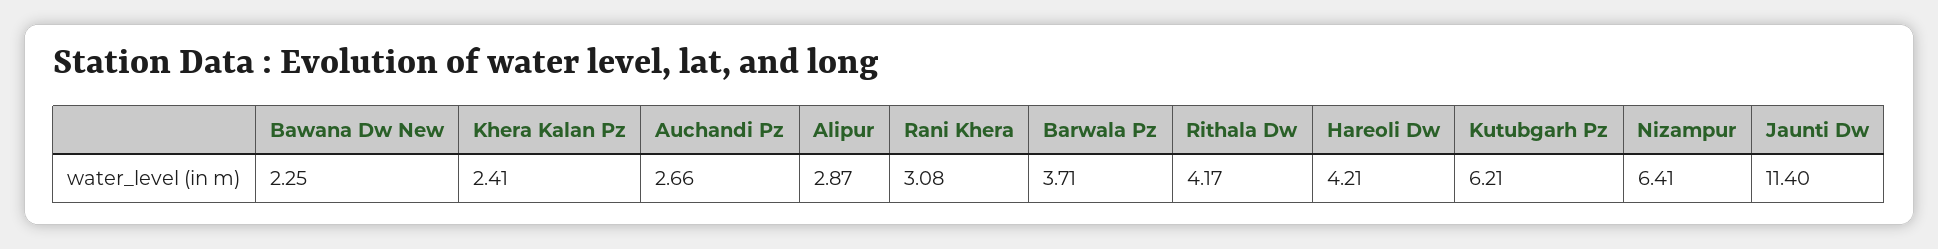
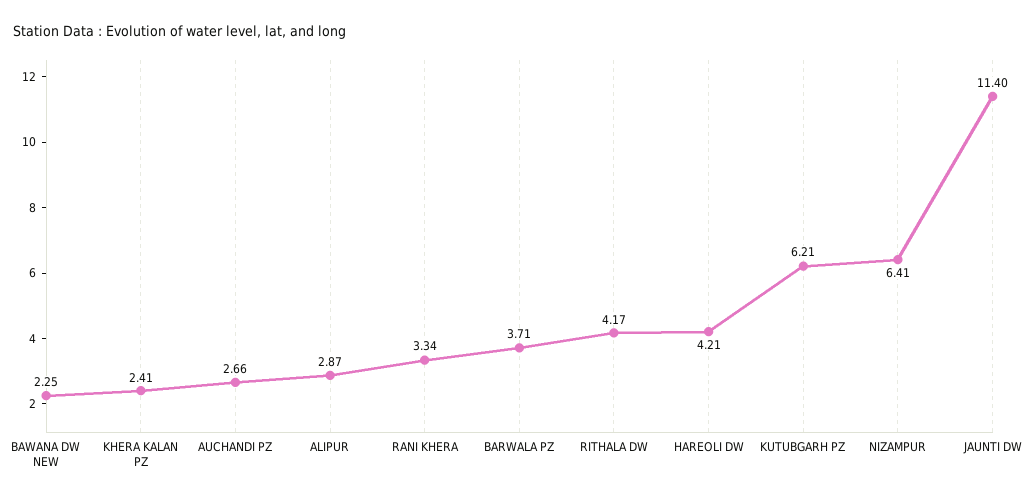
  {
    "Bawana Dw New": 2.25,
    "Khera Kalan Pz": 2.41,
    "Auchandi Pz": 2.66,
    "Alipur": 2.87,
-   "Rani Khera": 3.08,
+   "Rani Khera": 3.34,
    "Barwala Pz": 3.71,
    "Rithala Dw": 4.17,
    "Hareoli Dw": 4.21,
    "Kutubgarh Pz": 6.21,
    "Nizampur": 6.41,
    "Jaunti Dw": 11.4
  }

